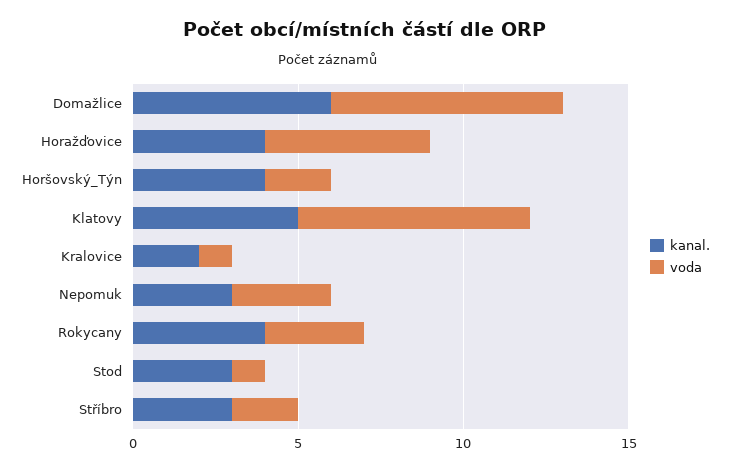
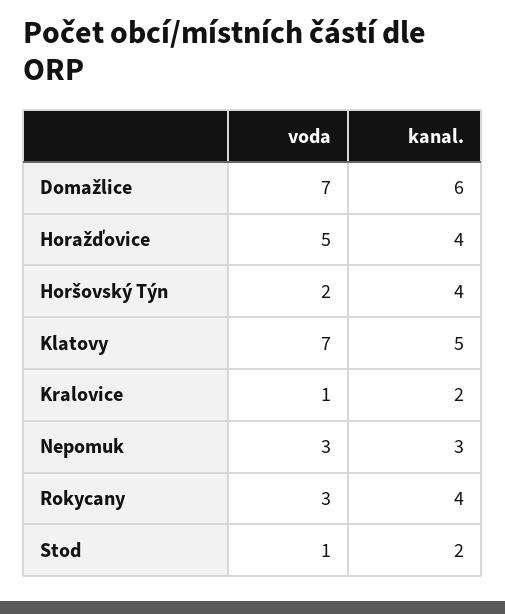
  {
    "kanal.": {
      "Domažlice": 6,
      "Horažďovice": 4,
      "Horšovský_Týn": 4,
      "Klatovy": 5,
      "Kralovice": 2,
      "Nepomuk": 3,
      "Rokycany": 4,
-     "Stod": 3,
+     "Stod": 2
-     "Stříbro": 3
    },
    "voda": {
      "Domažlice": 7,
      "Horažďovice": 5,
      "Horšovský_Týn": 2,
      "Klatovy": 7,
      "Kralovice": 1,
      "Nepomuk": 3,
      "Rokycany": 3,
-     "Stod": 1,
+     "Stod": 1
-     "Stříbro": 2
    }
  }

